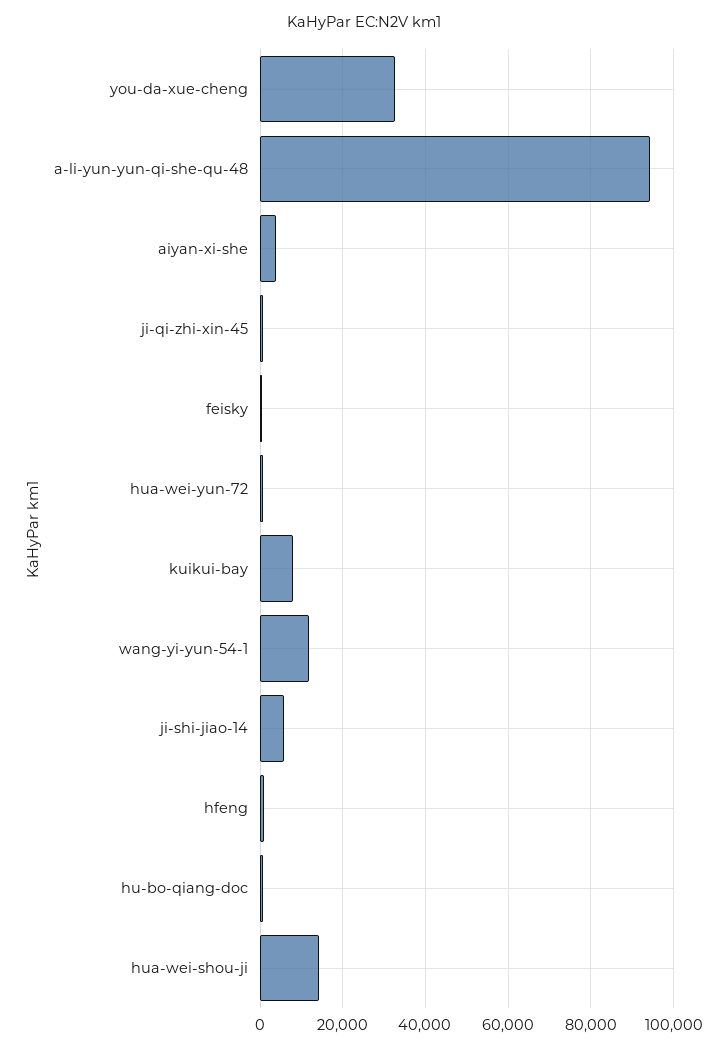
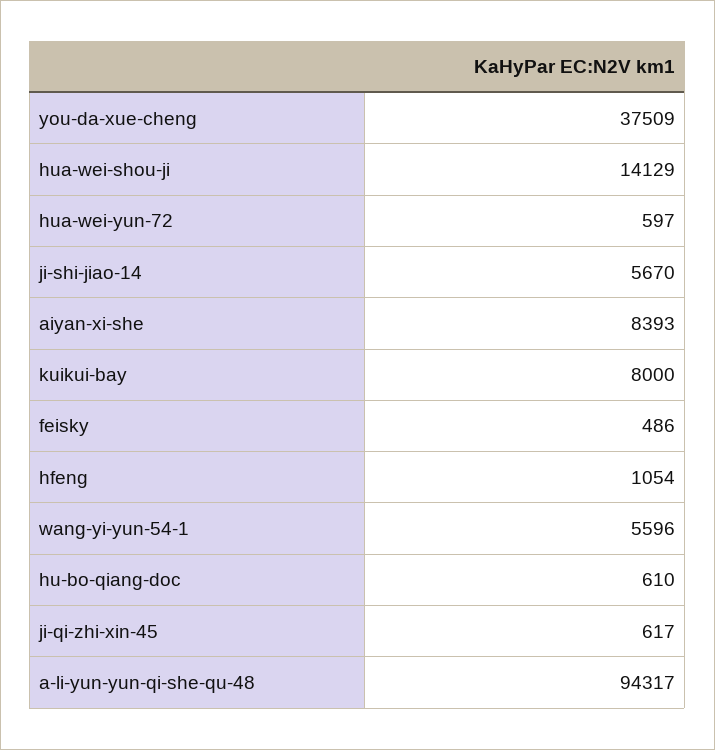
  {
-   "you-da-xue-cheng": 32000,
+   "you-da-xue-cheng": 37509,
    "a-li-yun-yun-qi-she-qu-48": 94317,
-   "aiyan-xi-she": 4000,
+   "aiyan-xi-she": 8393,
    "ji-qi-zhi-xin-45": 617,
    "feisky": 486,
    "hua-wei-yun-72": 597,
    "kuikui-bay": 8000,
-   "wang-yi-yun-54-1": 12000,
+   "wang-yi-yun-54-1": 5596,
    "ji-shi-jiao-14": 5670,
    "hfeng": 1054,
    "hu-bo-qiang-doc": 610,
    "hua-wei-shou-ji": 14129
  }

